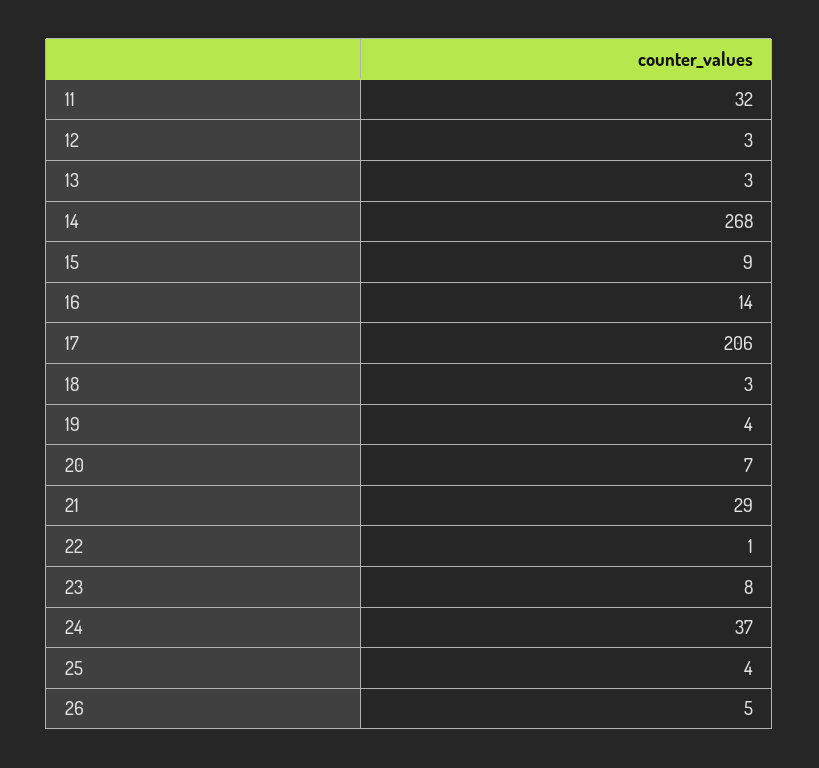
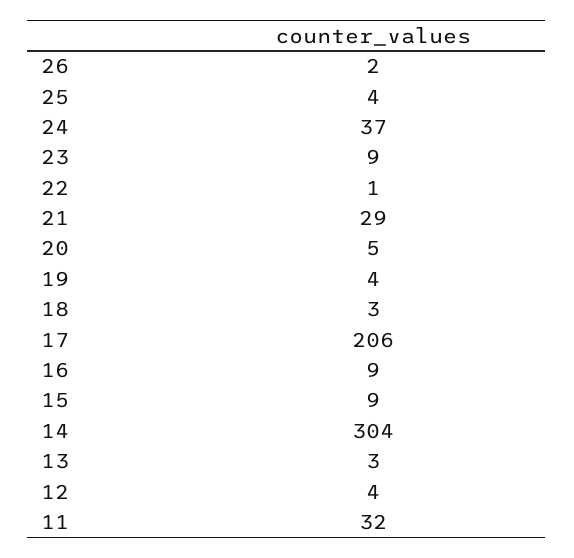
  {
    "11": 32,
-   "12": 3,
+   "12": 4,
    "13": 3,
-   "14": 268,
+   "14": 304,
    "15": 9,
-   "16": 14,
+   "16": 9,
    "17": 206,
    "18": 3,
    "19": 4,
-   "20": 7,
+   "20": 5,
    "21": 29,
    "22": 1,
-   "23": 8,
+   "23": 9,
    "24": 37,
    "25": 4,
-   "26": 5
+   "26": 2
  }

